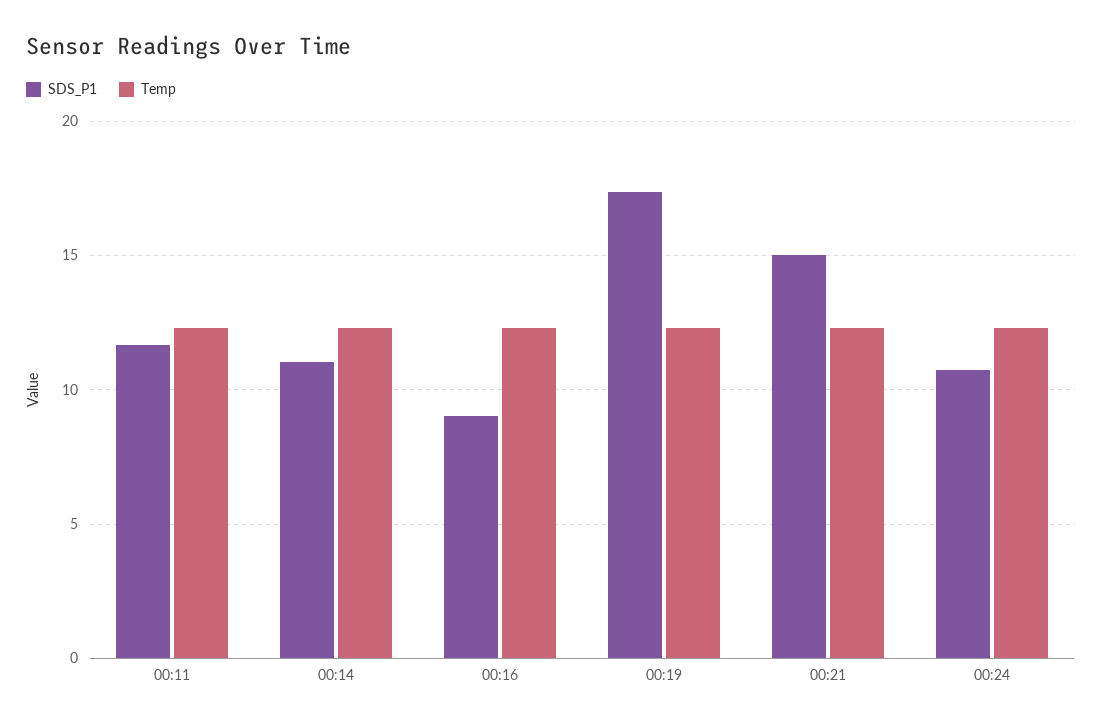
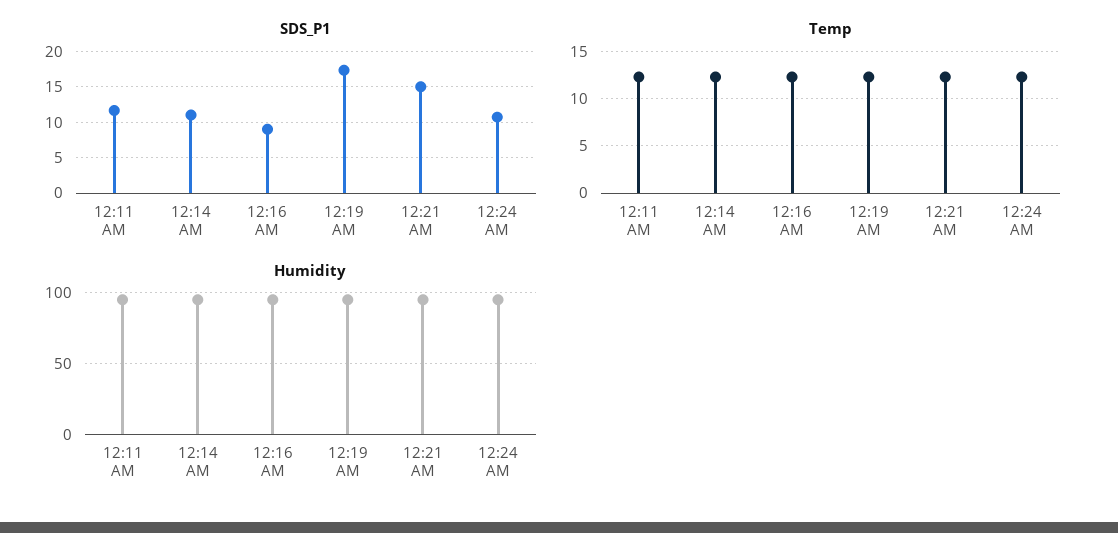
  {
    "SDS_P1": {
      "00:11": 11.5,
      "00:14": 11,
      "00:16": 9,
      "00:19": 17.5,
      "00:21": 15,
      "00:24": 10.5
    },
    "Temp": {
      "00:11": 12.5,
      "00:14": 12.5,
      "00:16": 12.5,
      "00:19": 12.5,
      "00:21": 12.5,
      "00:24": 12.5
-   }
+   },
+   "Humidity": {
+     "00:11": 95,
+     "00:14": 95,
+     "00:16": 95,
+     "00:19": 95,
+     "00:21": 95,
+     "00:24": 95
+   }
  }

